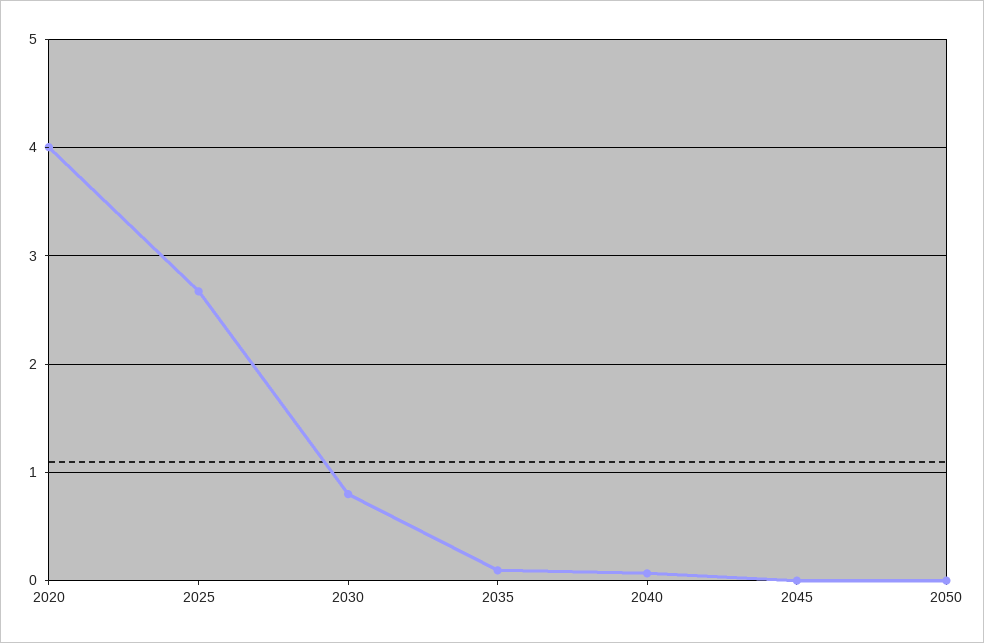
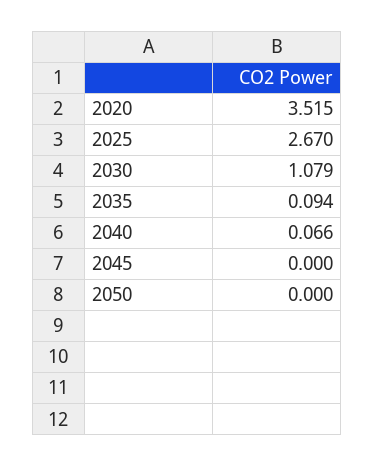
  {
-   "2020": 4,
+   "2020": 3.515,
    "2025": 2.67,
-   "2030": 0.8,
+   "2030": 1.079,
    "2035": 0.094,
    "2040": 0.066,
    "2045": 0,
    "2050": 0
  }

